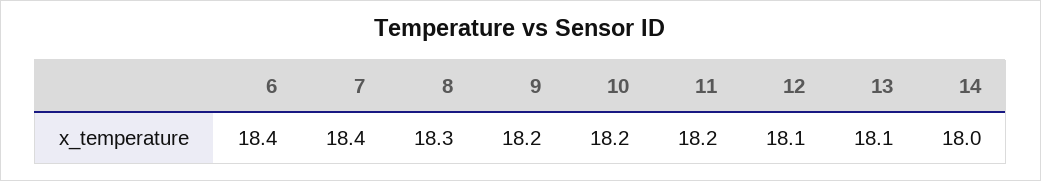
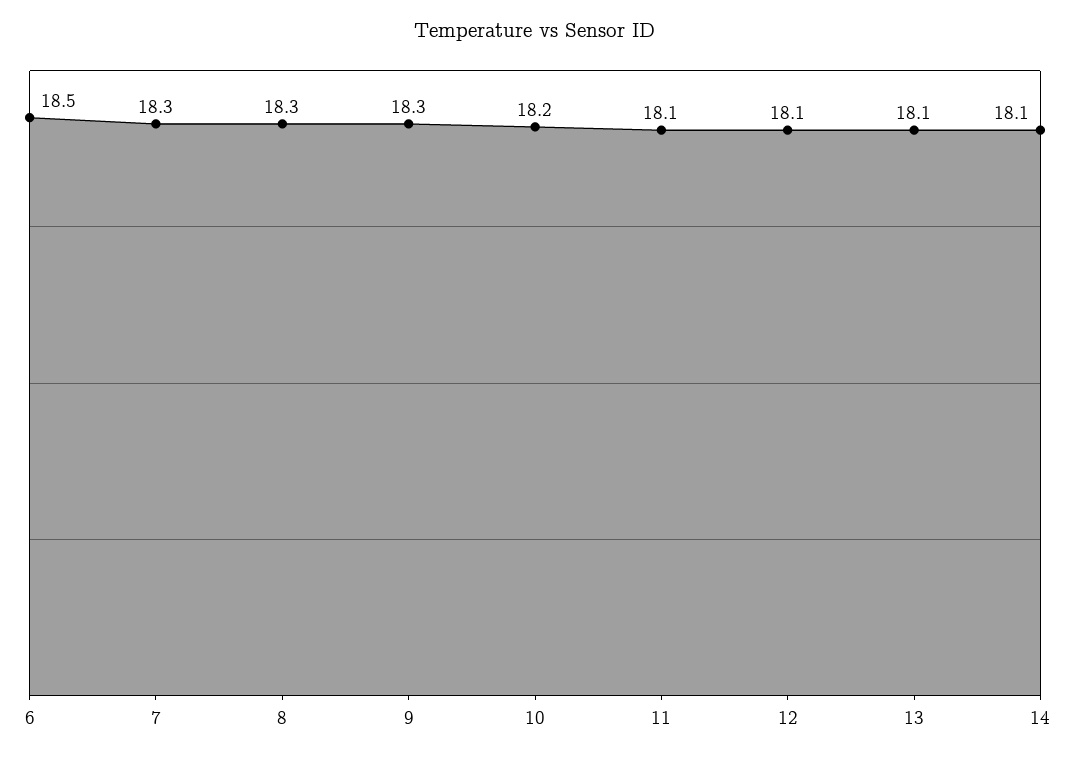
  {
-   "6": 18.4,
+   "6": 18.5,
-   "7": 18.4,
+   "7": 18.3,
    "8": 18.3,
-   "9": 18.2,
+   "9": 18.3,
    "10": 18.2,
-   "11": 18.2,
+   "11": 18.1,
    "12": 18.1,
    "13": 18.1,
-   "14": 18
+   "14": 18.1
  }

